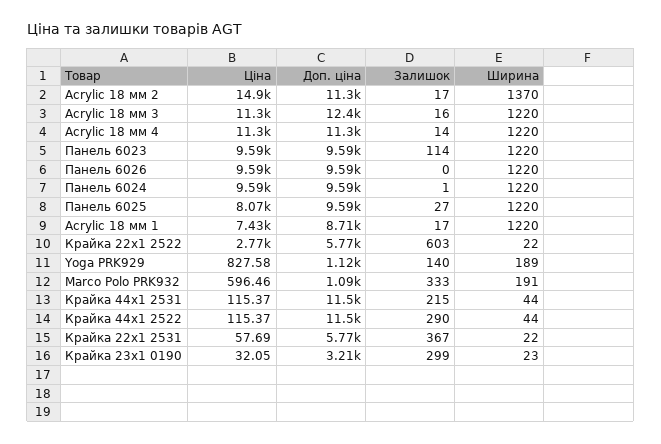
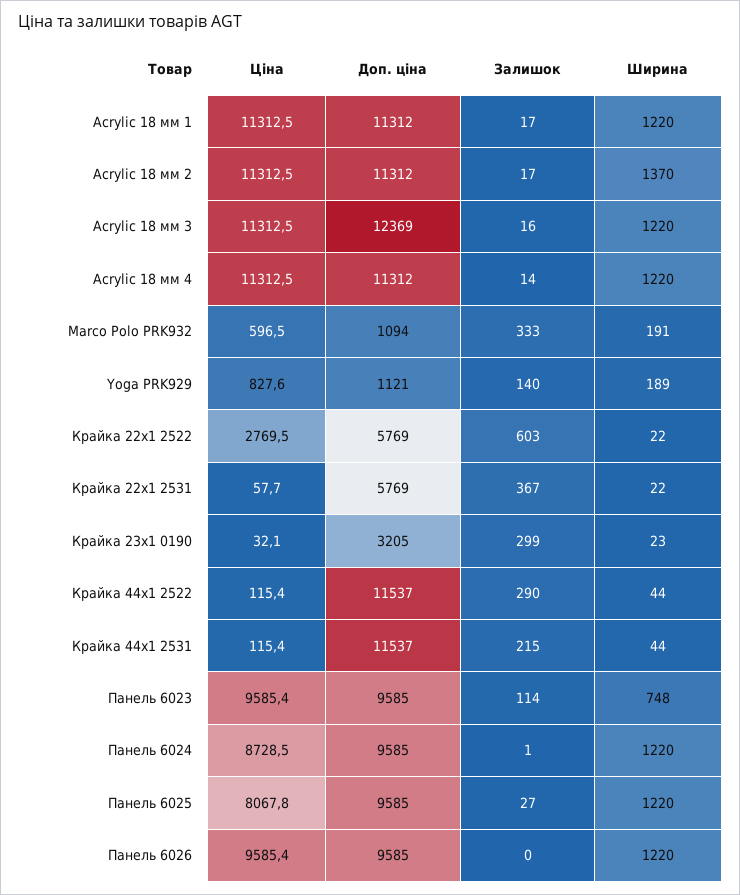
  {
    "Ціна": {
-     "Acrylic 18 мм 2": 14900,
+     "Acrylic 18 мм 2": 11312.5,
      "Acrylic 18 мм 3": 11312.5,
      "Acrylic 18 мм 4": 11312.5,
      "Панель 6023": 9585.4,
      "Панель 6026": 9585.4,
-     "Панель 6024": 9590,
+     "Панель 6024": 8728.5,
      "Панель 6025": 8067.8,
-     "Acrylic 18 мм 1": 7430,
+     "Acrylic 18 мм 1": 11312.5,
      "Крайка 22x1 2522": 2769.5,
      "Yoga PRK929": 827.58,
      "Marco Polo PRK932": 596.46,
      "Крайка 44x1 2531": 115.37,
      "Крайка 44x1 2522": 115.37,
      "Крайка 22x1 2531": 57.69,
      "Крайка 23x1 0190": 32.05
    },
    "Доп. ціна": {
      "Acrylic 18 мм 2": 11312,
      "Acrylic 18 мм 3": 12369,
      "Acrylic 18 мм 4": 11312,
      "Панель 6023": 9585,
      "Панель 6026": 9585,
      "Панель 6024": 9585,
      "Панель 6025": 9585,
-     "Acrylic 18 мм 1": 8710,
+     "Acrylic 18 мм 1": 11312,
      "Крайка 22x1 2522": 5769,
      "Yoga PRK929": 1121,
      "Marco Polo PRK932": 1094,
      "Крайка 44x1 2531": 11537,
      "Крайка 44x1 2522": 11537,
      "Крайка 22x1 2531": 5769,
      "Крайка 23x1 0190": 3205
    },
    "Залишок": {
      "Acrylic 18 мм 2": 17,
      "Acrylic 18 мм 3": 16,
      "Acrylic 18 мм 4": 14,
      "Панель 6023": 114,
      "Панель 6026": 0,
      "Панель 6024": 1,
      "Панель 6025": 27,
      "Acrylic 18 мм 1": 17,
      "Крайка 22x1 2522": 603,
      "Yoga PRK929": 140,
      "Marco Polo PRK932": 333,
      "Крайка 44x1 2531": 215,
      "Крайка 44x1 2522": 290,
      "Крайка 22x1 2531": 367,
      "Крайка 23x1 0190": 299
    },
    "Ширина": {
      "Acrylic 18 мм 2": 1370,
      "Acrylic 18 мм 3": 1220,
      "Acrylic 18 мм 4": 1220,
-     "Панель 6023": 1220,
+     "Панель 6023": 748,
      "Панель 6026": 1220,
      "Панель 6024": 1220,
      "Панель 6025": 1220,
      "Acrylic 18 мм 1": 1220,
      "Крайка 22x1 2522": 22,
      "Yoga PRK929": 189,
      "Marco Polo PRK932": 191,
      "Крайка 44x1 2531": 44,
      "Крайка 44x1 2522": 44,
      "Крайка 22x1 2531": 22,
      "Крайка 23x1 0190": 23
    }
  }

